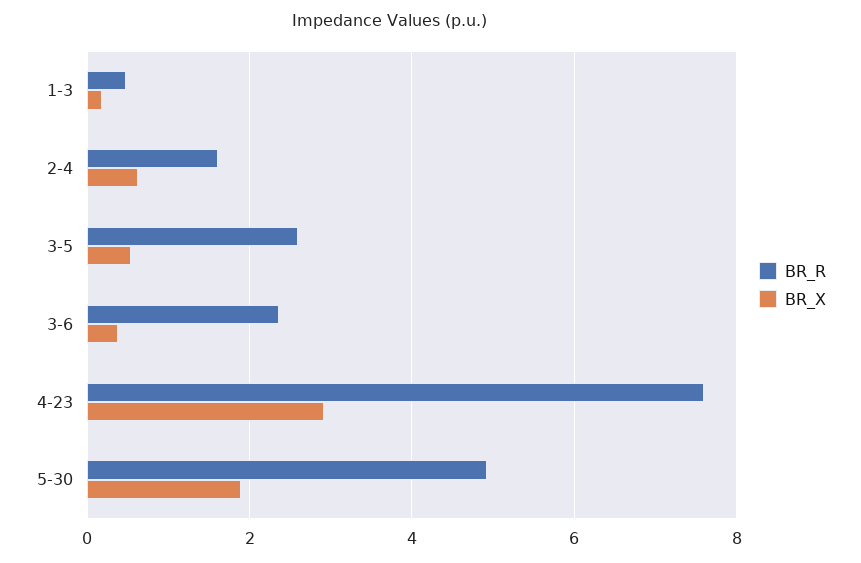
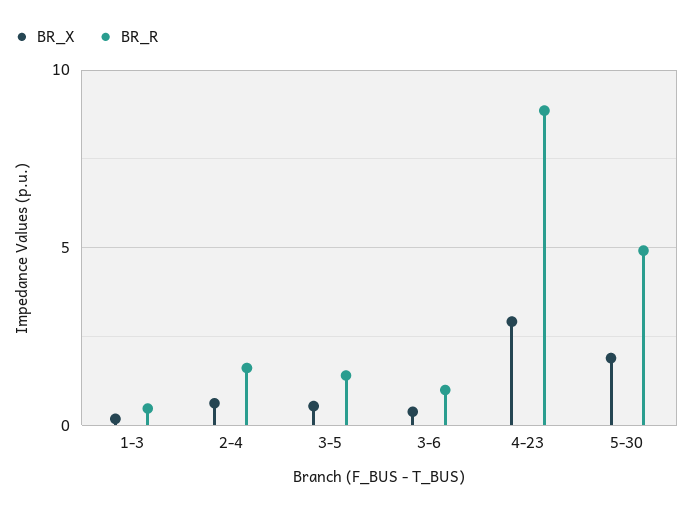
  {
    "BR_R": {
      "1-3": 0.4,
      "2-4": 1.6,
-     "3-5": 2.6,
+     "3-5": 1.5,
-     "3-6": 2.4,
+     "3-6": 1,
-     "4-23": 7.6,
+     "4-23": 9,
      "5-30": 5
    },
    "BR_X": {
      "1-3": 0.2,
      "2-4": 0.6,
      "3-5": 0.6,
      "3-6": 0.4,
      "4-23": 3,
      "5-30": 1.8
    }
  }

